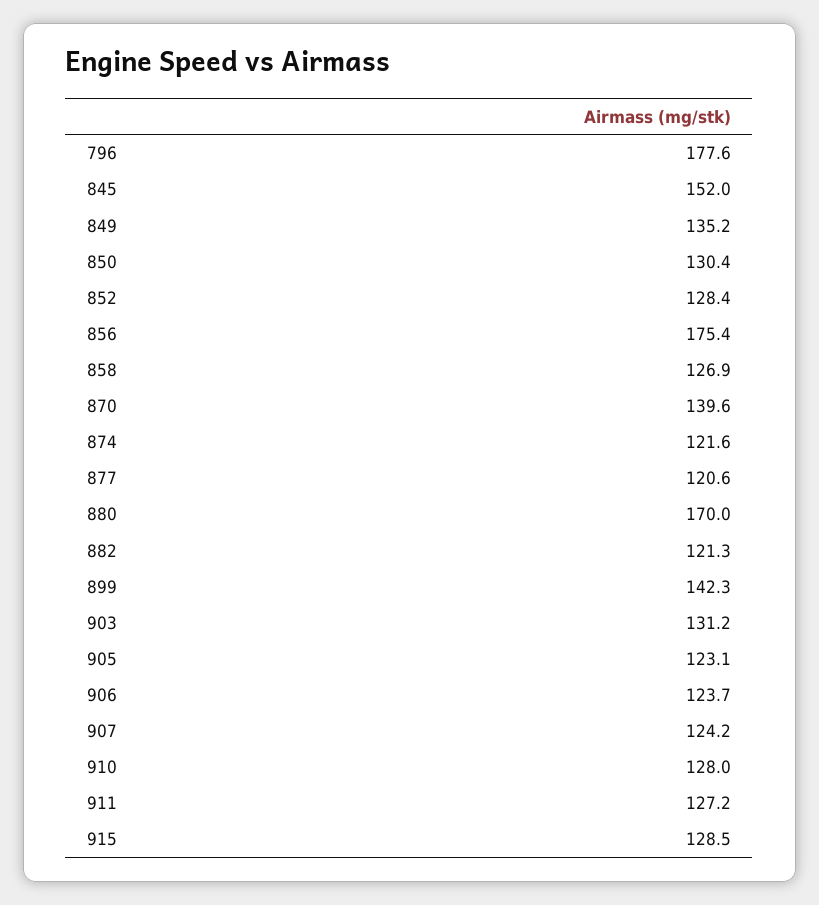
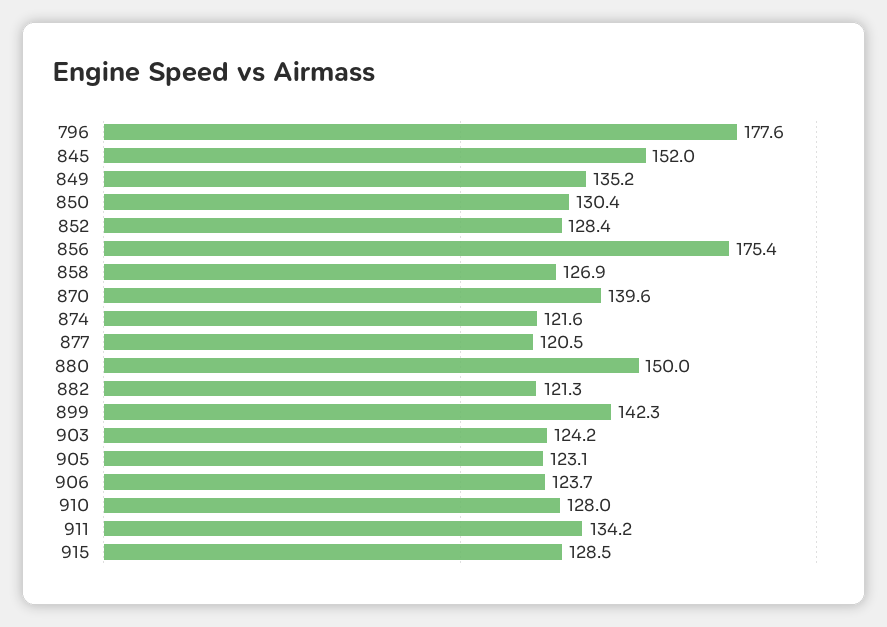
  {
    "796": 177.6,
    "845": 152,
    "849": 135.2,
    "850": 130.4,
    "852": 128.4,
    "856": 175.4,
    "858": 126.9,
    "870": 139.6,
    "874": 121.6,
-   "877": 120.6,
+   "877": 120.5,
-   "880": 170,
+   "880": 150,
    "882": 121.3,
    "899": 142.3,
-   "903": 131.2,
+   "903": 124.2,
    "905": 123.1,
    "906": 123.7,
-   "907": 124.2,
    "910": 128,
-   "911": 127.2,
+   "911": 134.2,
    "915": 128.5
  }

